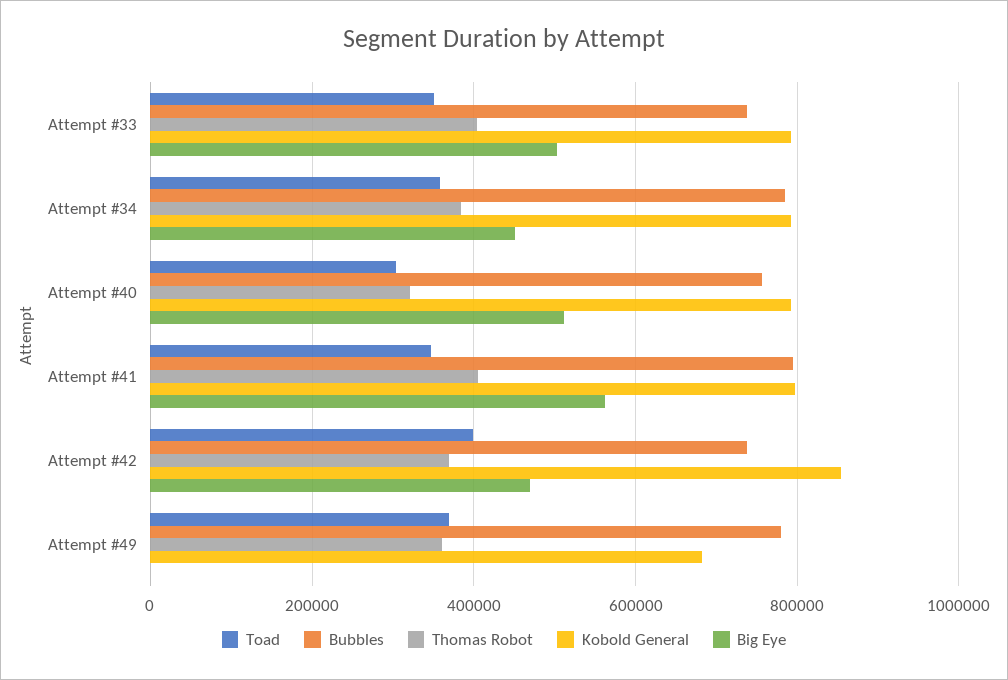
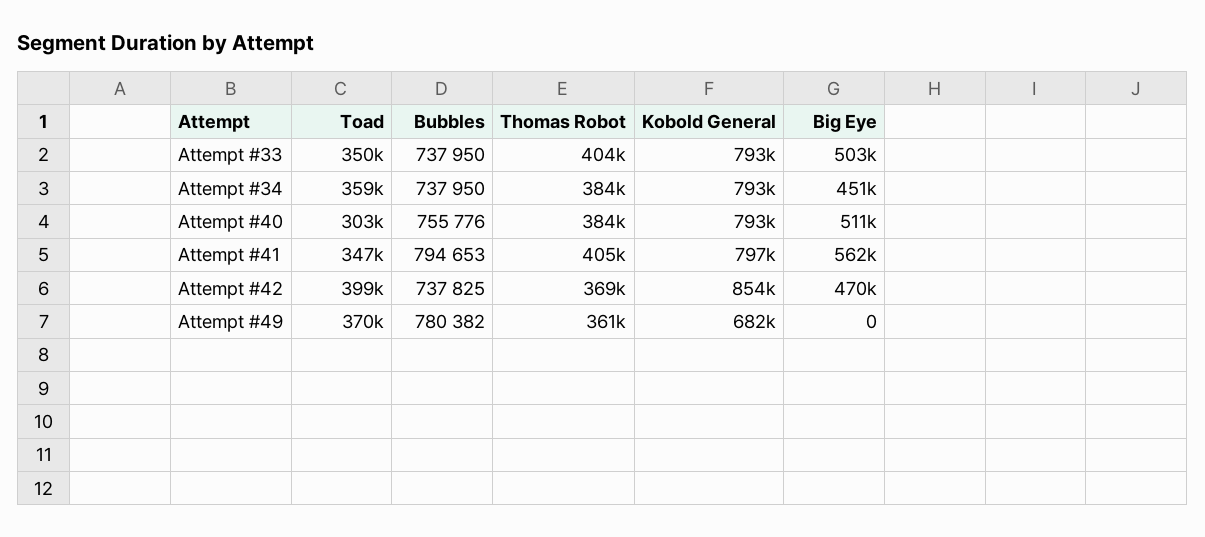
  {
    "Toad": {
      "Attempt #33": 350000,
      "Attempt #34": 359000,
      "Attempt #40": 303000,
      "Attempt #41": 347000,
      "Attempt #42": 399000,
      "Attempt #49": 370000
    },
    "Bubbles": {
      "Attempt #33": 737950,
-     "Attempt #34": 780000,
+     "Attempt #34": 737950,
      "Attempt #40": 755776,
      "Attempt #41": 794653,
      "Attempt #42": 737825,
      "Attempt #49": 780382
    },
    "Thomas Robot": {
      "Attempt #33": 404000,
      "Attempt #34": 384000,
-     "Attempt #40": 320000,
+     "Attempt #40": 384000,
      "Attempt #41": 405000,
      "Attempt #42": 369000,
      "Attempt #49": 361000
    },
    "Kobold General": {
      "Attempt #33": 793000,
      "Attempt #34": 793000,
      "Attempt #40": 793000,
      "Attempt #41": 797000,
      "Attempt #42": 854000,
      "Attempt #49": 682000
    },
    "Big Eye": {
      "Attempt #33": 503000,
      "Attempt #34": 451000,
      "Attempt #40": 511000,
      "Attempt #41": 562000,
      "Attempt #42": 470000,
      "Attempt #49": 0
    }
  }

